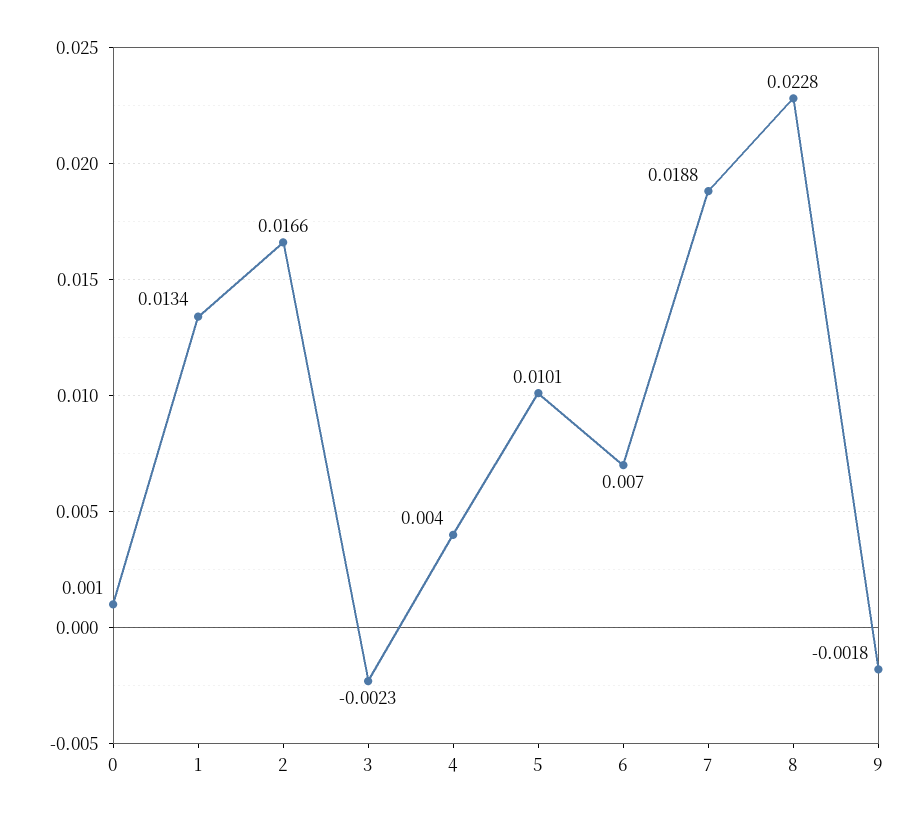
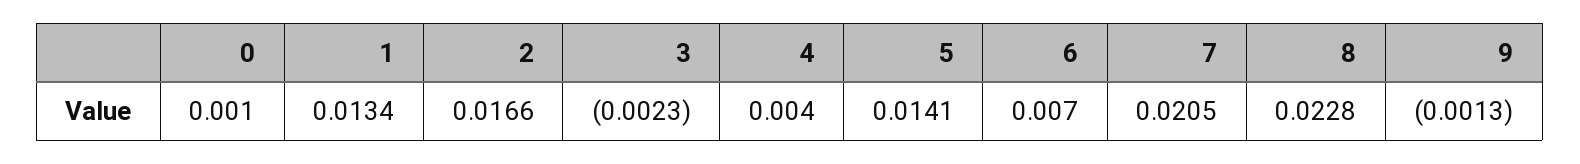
  {
    "0": 0.001,
    "1": 0.0134,
    "2": 0.0166,
    "3": -0.0023,
    "4": 0.004,
-   "5": 0.0101,
+   "5": 0.0141,
    "6": 0.007,
-   "7": 0.0188,
+   "7": 0.0205,
    "8": 0.0228,
-   "9": -0.0018
+   "9": -0.0013
  }

